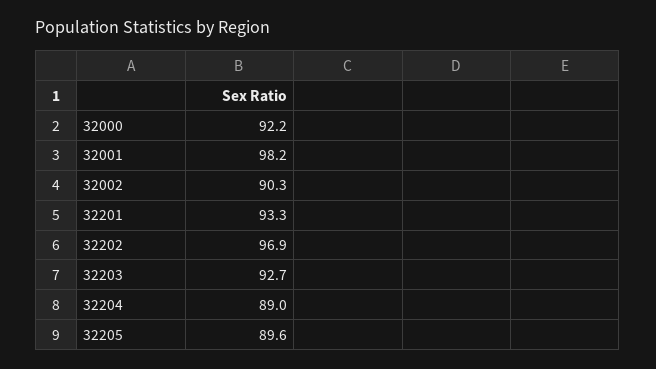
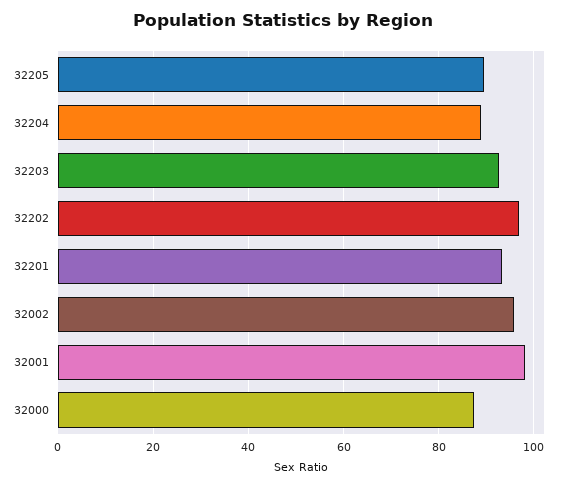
  {
-   "32000": 92.2,
+   "32000": 88,
    "32001": 98.2,
-   "32002": 90.3,
+   "32002": 96,
    "32201": 93.3,
    "32202": 96.9,
    "32203": 92.7,
    "32204": 89,
    "32205": 89.6
  }

